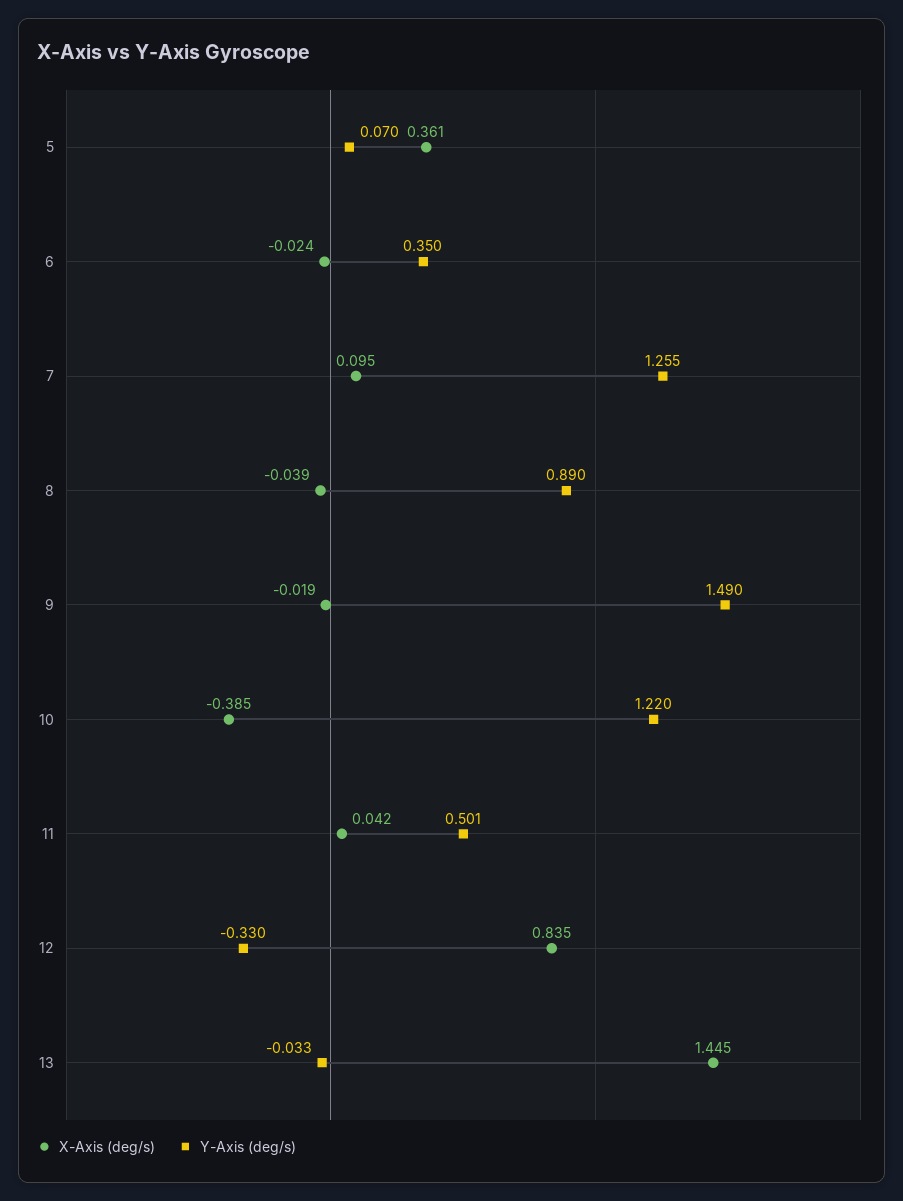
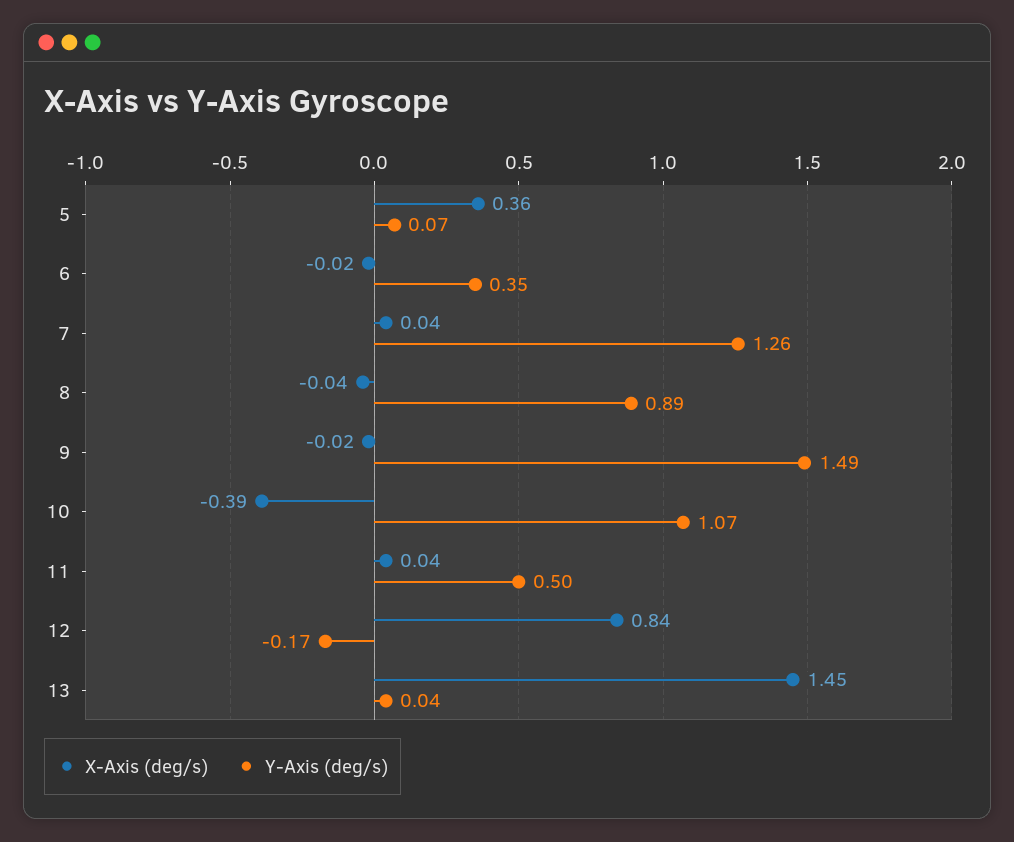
  {
    "X-Axis (deg/s)": {
      "5": 0.361,
      "6": -0.024,
-     "7": 0.095,
+     "7": 0.04,
      "8": -0.039,
      "9": -0.019,
      "10": -0.385,
      "11": 0.042,
      "12": 0.835,
      "13": 1.445
    },
    "Y-Axis (deg/s)": {
      "5": 0.07,
      "6": 0.35,
      "7": 1.255,
      "8": 0.89,
      "9": 1.49,
-     "10": 1.22,
+     "10": 1.07,
      "11": 0.501,
-     "12": -0.33,
+     "12": -0.17,
-     "13": -0.033
+     "13": 0.04
    }
  }

